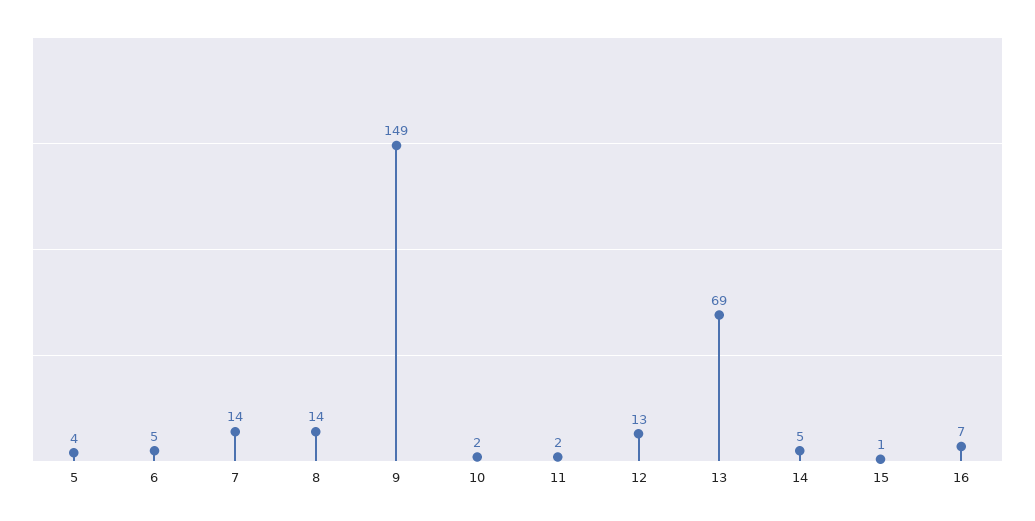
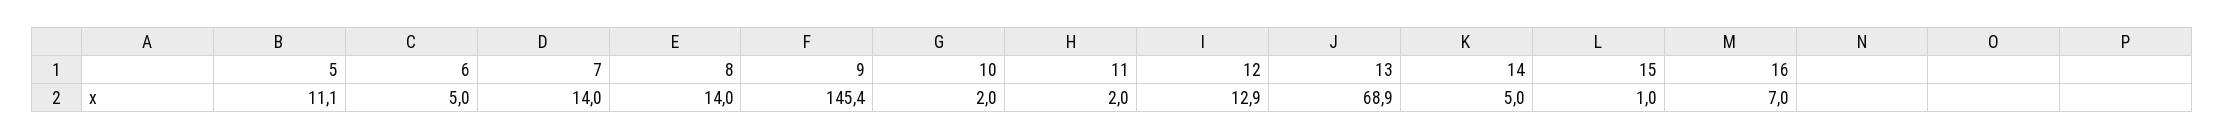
  {
-   "5": 4,
+   "5": 11.1,
    "6": 5,
    "7": 14,
    "8": 14,
-   "9": 149,
+   "9": 145.4,
    "10": 2,
    "11": 2,
    "12": 12.9,
    "13": 68.9,
    "14": 5,
    "15": 1,
    "16": 7
  }

